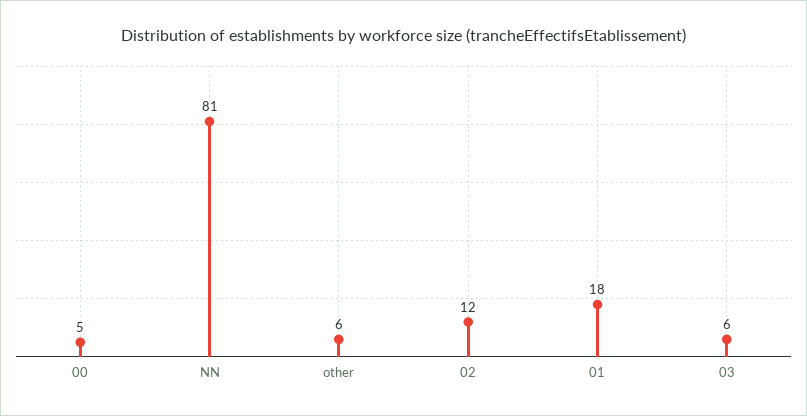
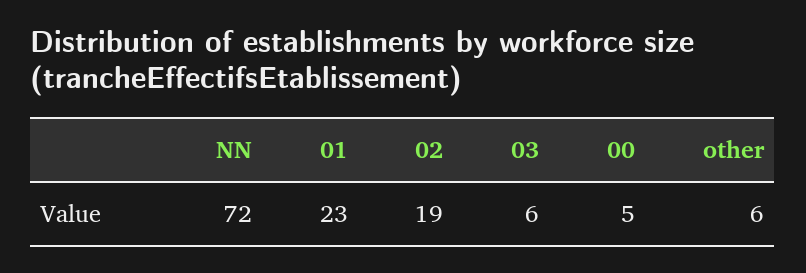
  {
    "00": 5,
-   "NN": 81,
+   "NN": 72,
    "other": 6,
-   "02": 12,
+   "02": 19,
-   "01": 18,
+   "01": 23,
    "03": 6
  }

